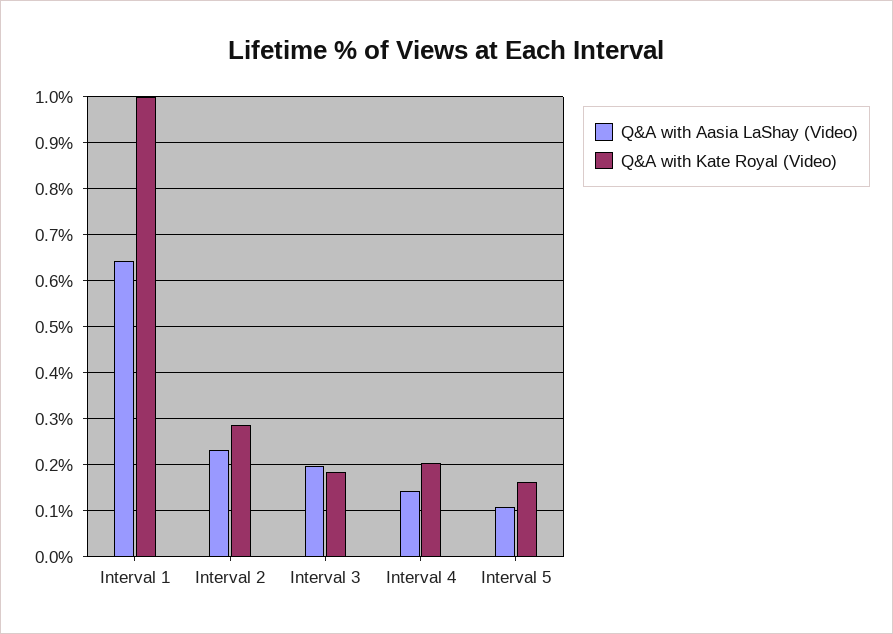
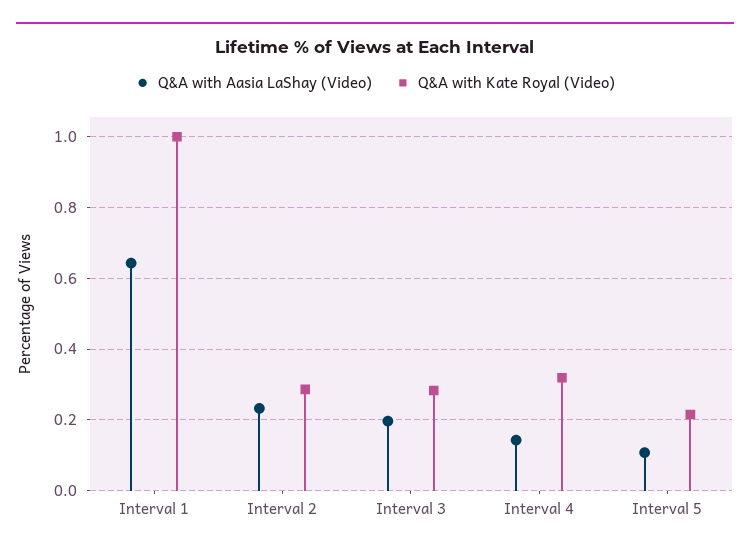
  {
    "Q&A with Aasia LaShay (Video)": {
      "Interval 1": 0.64,
      "Interval 2": 0.24,
      "Interval 3": 0.2,
      "Interval 4": 0.14,
      "Interval 5": 0.1
    },
    "Q&A with Kate Royal (Video)": {
      "Interval 1": 1,
      "Interval 2": 0.28,
-     "Interval 3": 0.18,
+     "Interval 3": 0.28,
-     "Interval 4": 0.2,
+     "Interval 4": 0.32,
-     "Interval 5": 0.16
+     "Interval 5": 0.22
    }
  }

